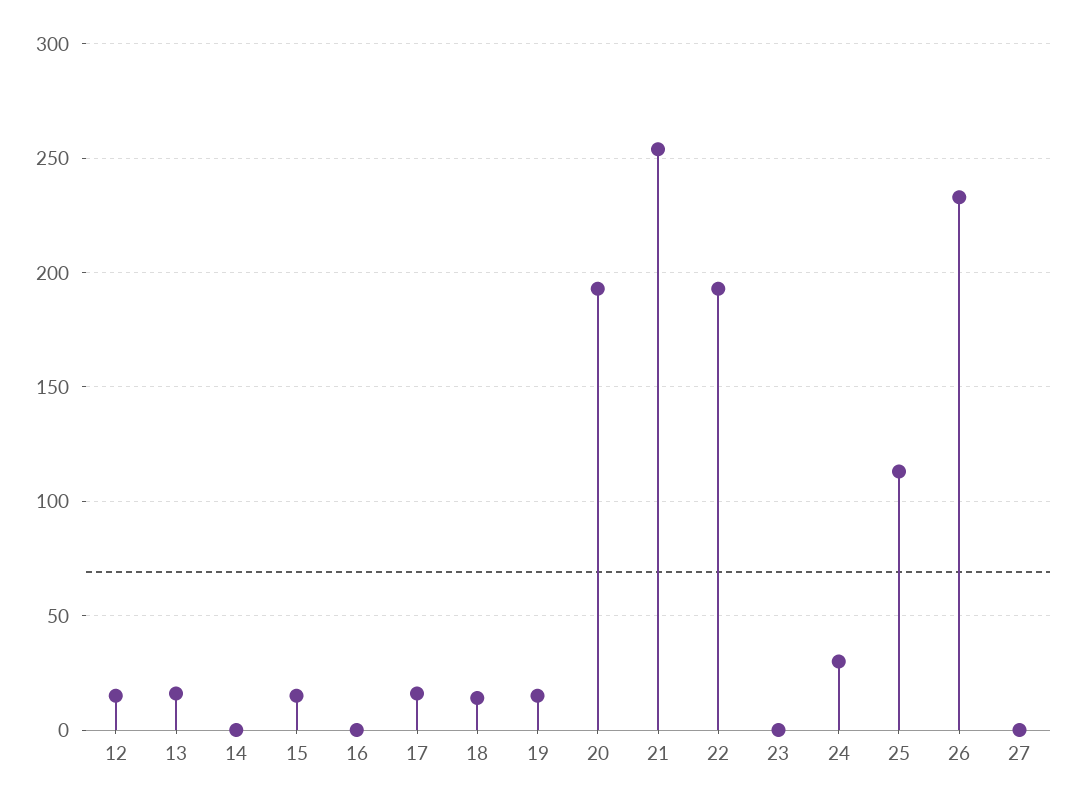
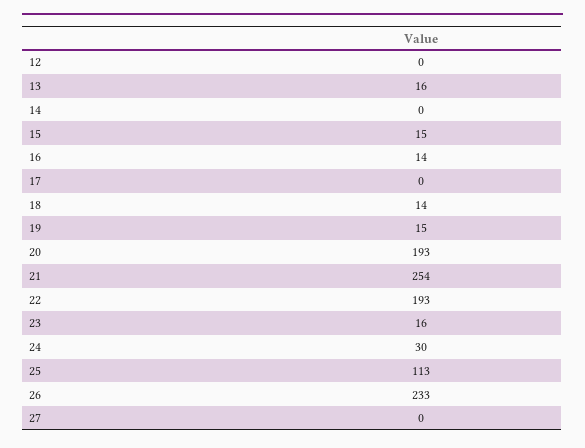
  {
-   "12": 15,
+   "12": 0,
    "13": 16,
    "14": 0,
    "15": 15,
-   "16": 0,
+   "16": 14,
-   "17": 15,
+   "17": 0,
    "18": 14,
    "19": 15,
    "20": 193,
    "21": 254,
    "22": 193,
-   "23": 0,
+   "23": 16,
    "24": 30,
    "25": 113,
    "26": 233,
    "27": 0
  }

